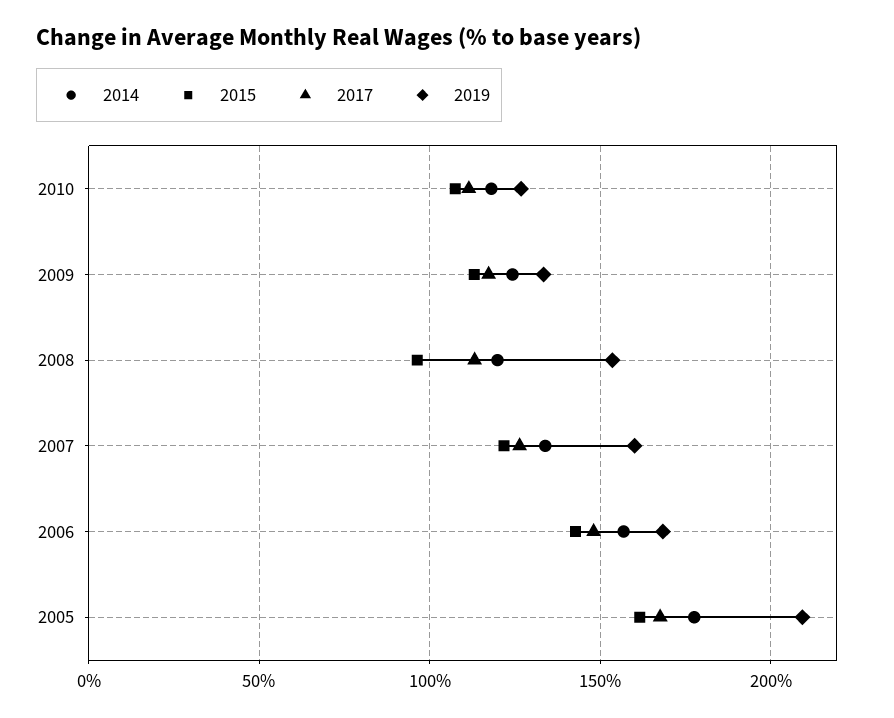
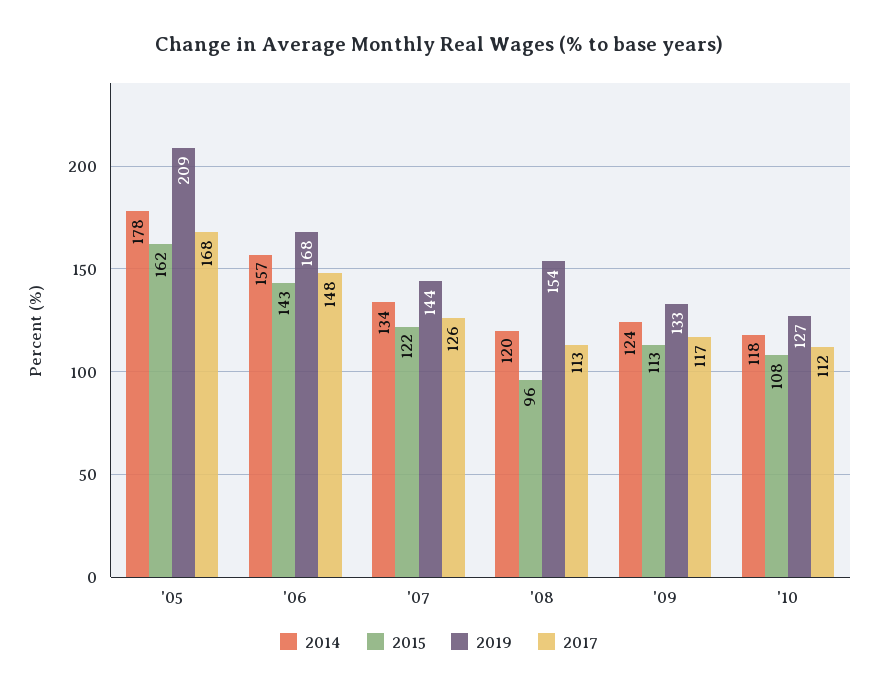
  {
    "2014": {
      "2010": 118,
      "2009": 124,
      "2008": 120,
      "2007": 134,
      "2006": 157,
      "2005": 178
    },
    "2015": {
      "2010": 108,
      "2009": 113,
      "2008": 96,
      "2007": 122,
      "2006": 143,
      "2005": 162
    },
    "2017": {
      "2010": 112,
      "2009": 117,
      "2008": 113,
      "2007": 126,
      "2006": 148,
      "2005": 168
    },
    "2019": {
      "2010": 127,
      "2009": 133,
      "2008": 154,
-     "2007": 160,
+     "2007": 144,
      "2006": 168,
      "2005": 209
    }
  }

